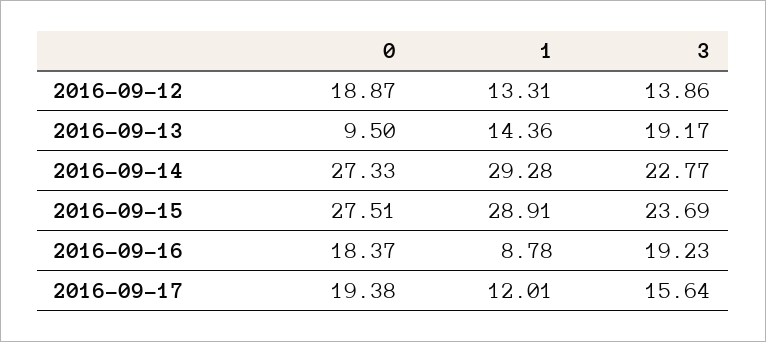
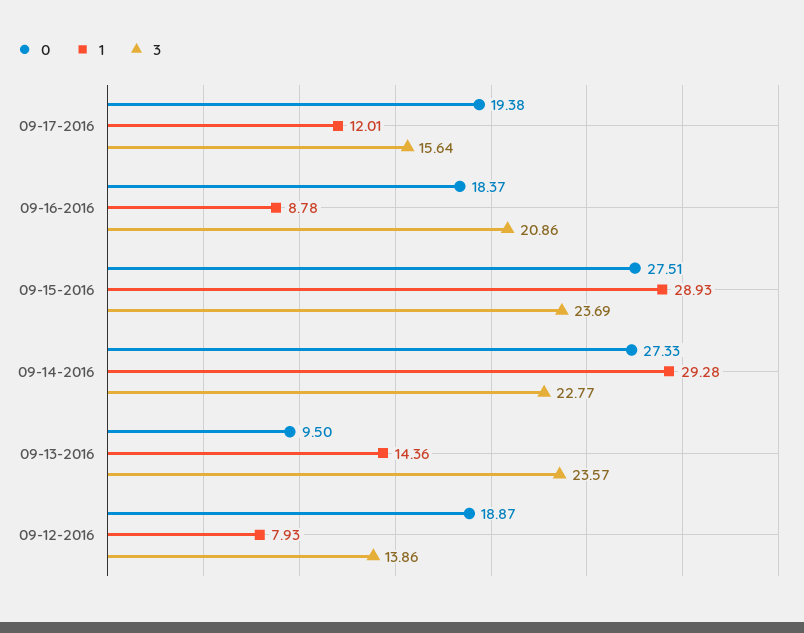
  {
    "0": {
      "2016-09-12": 18.87,
      "2016-09-13": 9.5,
      "2016-09-14": 27.33,
      "2016-09-15": 27.51,
      "2016-09-16": 18.37,
      "2016-09-17": 19.38
    },
    "1": {
-     "2016-09-12": 13.31,
+     "2016-09-12": 7.93,
      "2016-09-13": 14.36,
      "2016-09-14": 29.28,
-     "2016-09-15": 28.91,
+     "2016-09-15": 28.93,
      "2016-09-16": 8.78,
      "2016-09-17": 12.01
    },
    "3": {
      "2016-09-12": 13.86,
-     "2016-09-13": 19.17,
+     "2016-09-13": 23.57,
      "2016-09-14": 22.77,
      "2016-09-15": 23.69,
-     "2016-09-16": 19.23,
+     "2016-09-16": 20.86,
      "2016-09-17": 15.64
    }
  }

